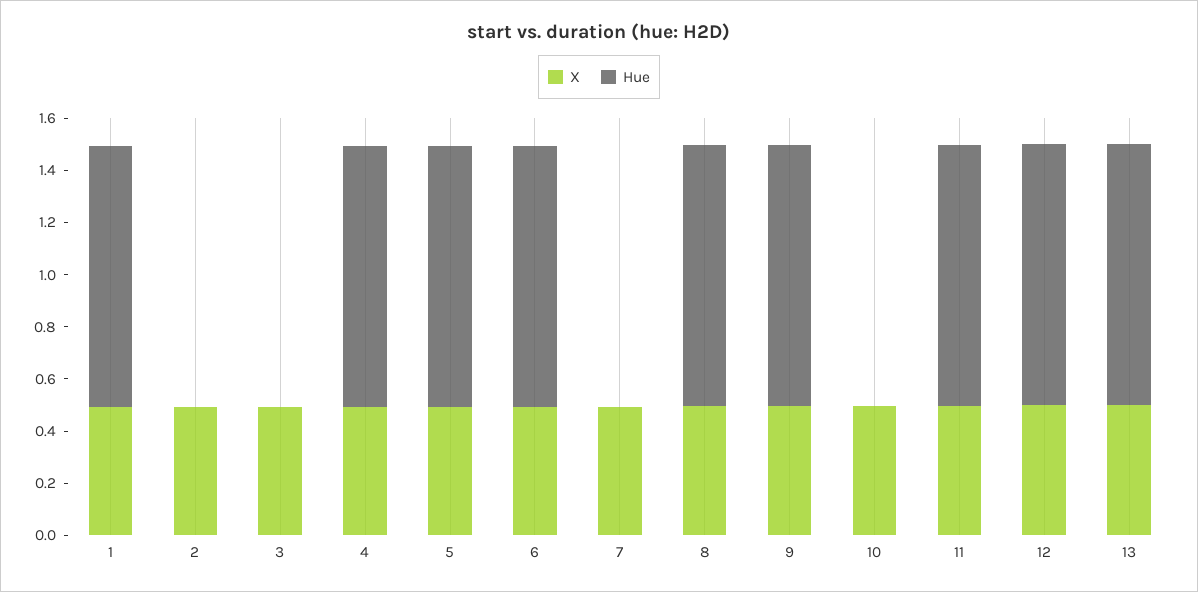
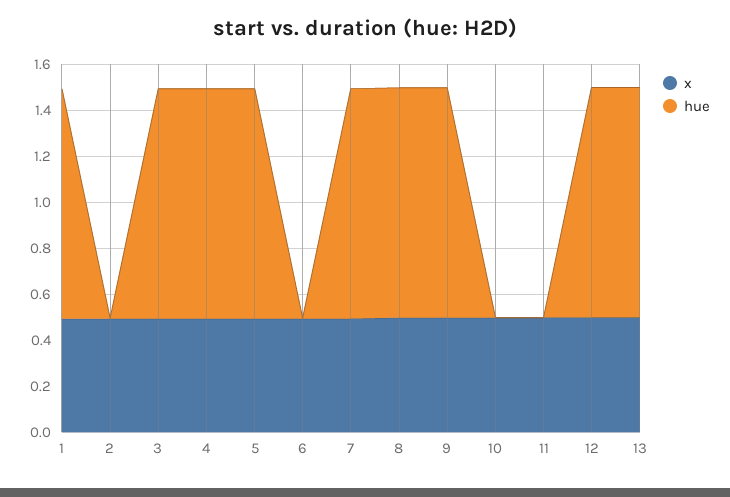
  {
    "X": {
      "1": 0.5,
      "2": 0.5,
      "3": 0.5,
      "4": 0.5,
      "5": 0.5,
      "6": 0.5,
      "7": 0.5,
      "8": 0.5,
      "9": 0.5,
      "10": 0.5,
      "11": 0.5,
      "12": 0.5,
      "13": 0.5
    },
    "Hue": {
      "1": 1,
      "2": 0,
-     "3": 0,
+     "3": 1,
      "4": 1,
      "5": 1,
-     "6": 1,
+     "6": 0,
-     "7": 0,
+     "7": 1,
      "8": 1,
      "9": 1,
      "10": 0,
-     "11": 1,
+     "11": 0,
      "12": 1,
      "13": 1
    }
  }

